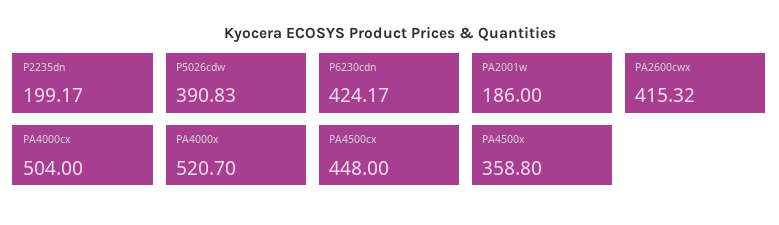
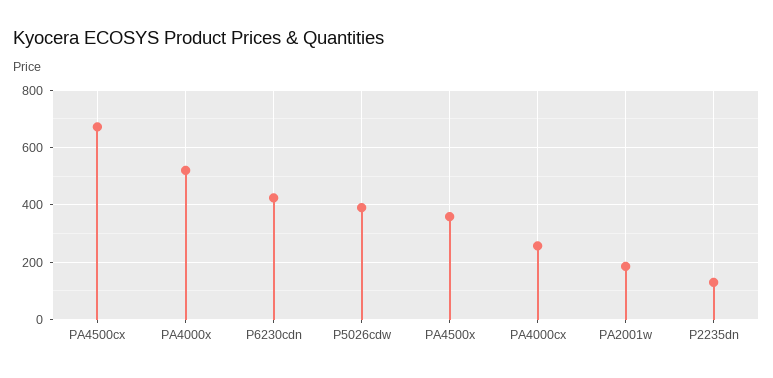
  {
-   "P2235dn": 199.17,
+   "P2235dn": 125,
    "P5026cdw": 390.83,
    "P6230cdn": 424.17,
    "PA2001w": 186,
-   "PA2600cwx": 415.32,
-   "PA4000cx": 504,
+   "PA4000cx": 250,
    "PA4000x": 520.7,
-   "PA4500cx": 448,
+   "PA4500cx": 675,
    "PA4500x": 358.8
  }

